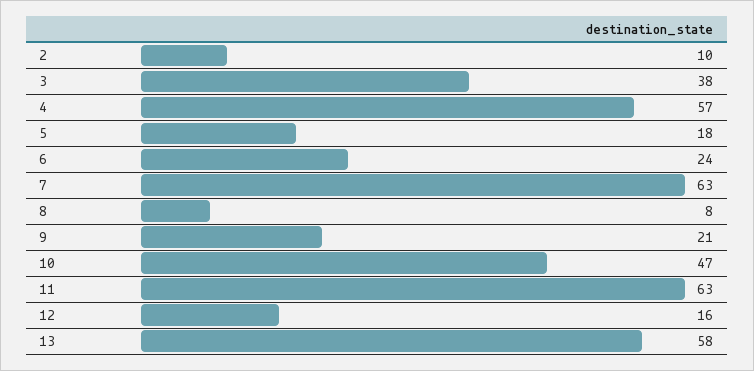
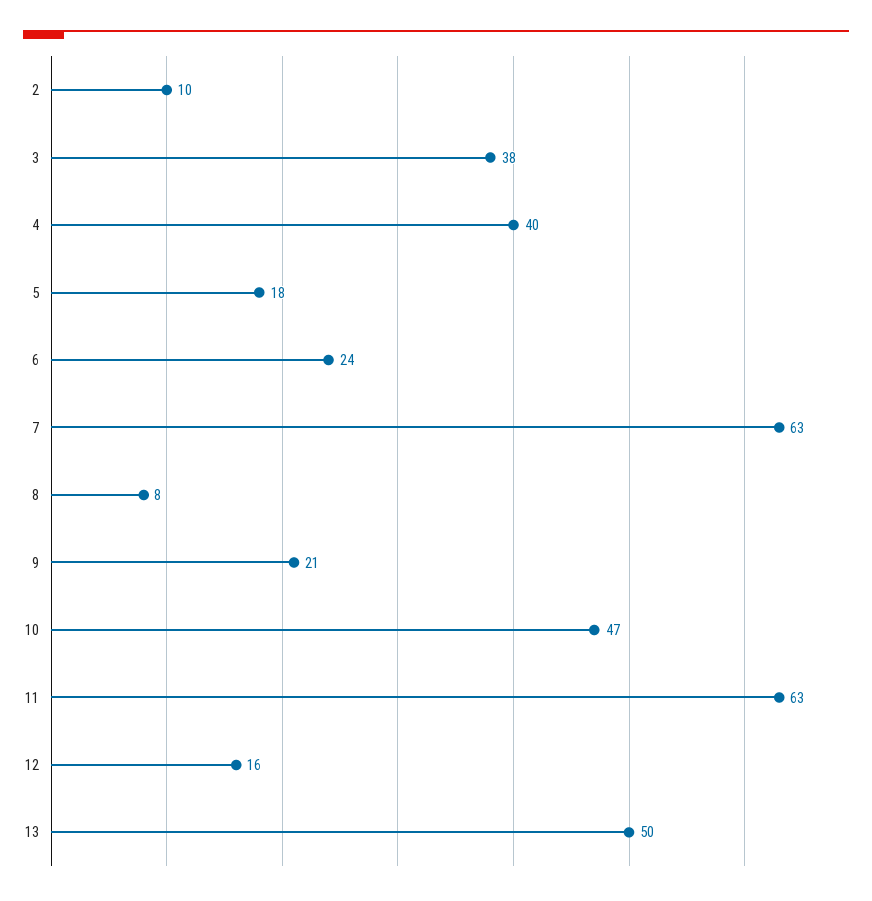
  {
    "2": 10,
    "3": 38,
-   "4": 57,
+   "4": 40,
    "5": 18,
    "6": 24,
    "7": 63,
    "8": 8,
    "9": 21,
    "10": 47,
    "11": 63,
    "12": 16,
-   "13": 58
+   "13": 50
  }

